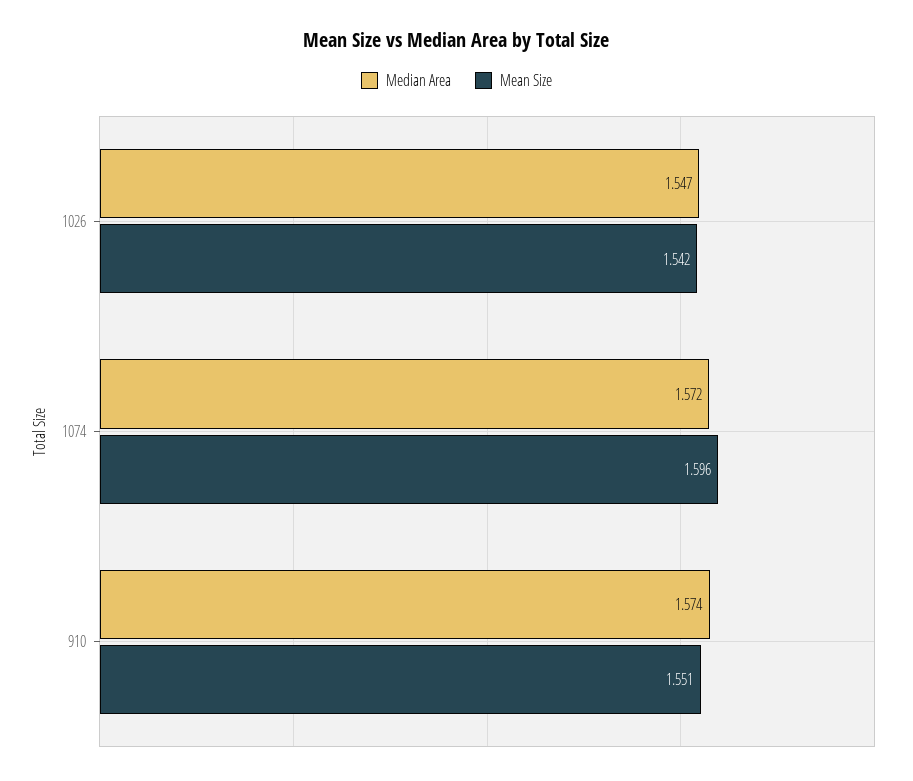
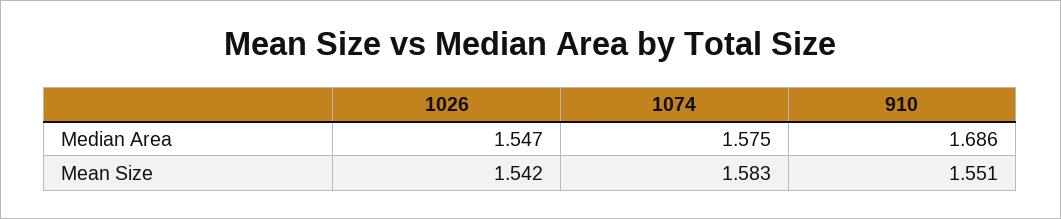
  {
    "Median Area": {
      "1026": 1.547,
-     "1074": 1.572,
+     "1074": 1.575,
-     "910": 1.574
+     "910": 1.686
    },
    "Mean Size": {
      "1026": 1.542,
-     "1074": 1.596,
+     "1074": 1.583,
      "910": 1.551
    }
  }

